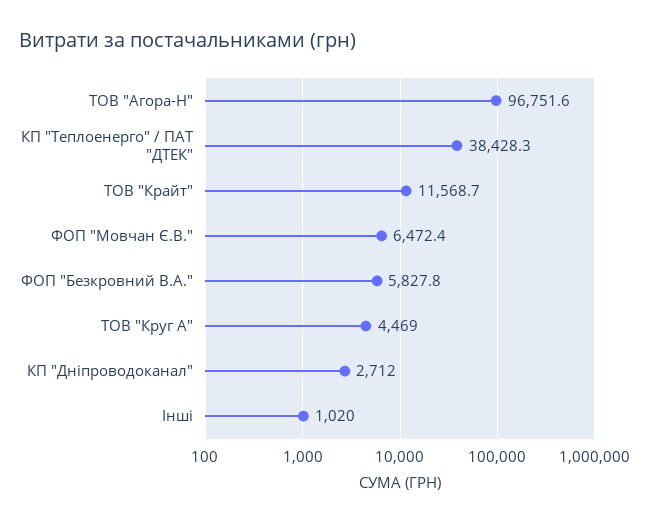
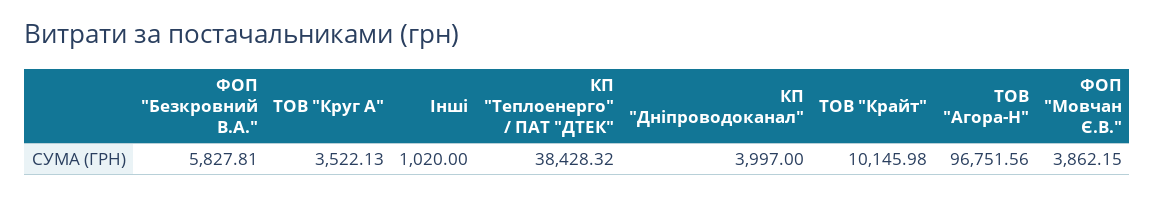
  {
    "ТОВ \"Агора-Н\"": 96751.56,
    "КП \"Теплоенерго\" / ПАТ \"ДТЕК\"": 38428.32,
-   "ТОВ \"Крайт\"": 11568.7,
+   "ТОВ \"Крайт\"": 10145.98,
-   "ФОП \"Мовчан Є.В.\"": 6472.4,
+   "ФОП \"Мовчан Є.В.\"": 3862.15,
    "ФОП \"Безкровний В.А.\"": 5827.81,
-   "ТОВ \"Круг А\"": 4469,
+   "ТОВ \"Круг А\"": 3522.13,
-   "КП \"Дніпроводоканал\"": 2712,
+   "КП \"Дніпроводоканал\"": 3997,
    "Інші": 1020
  }

